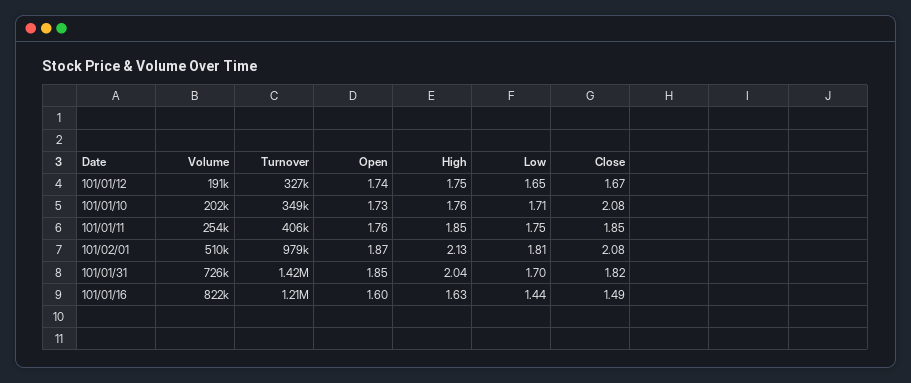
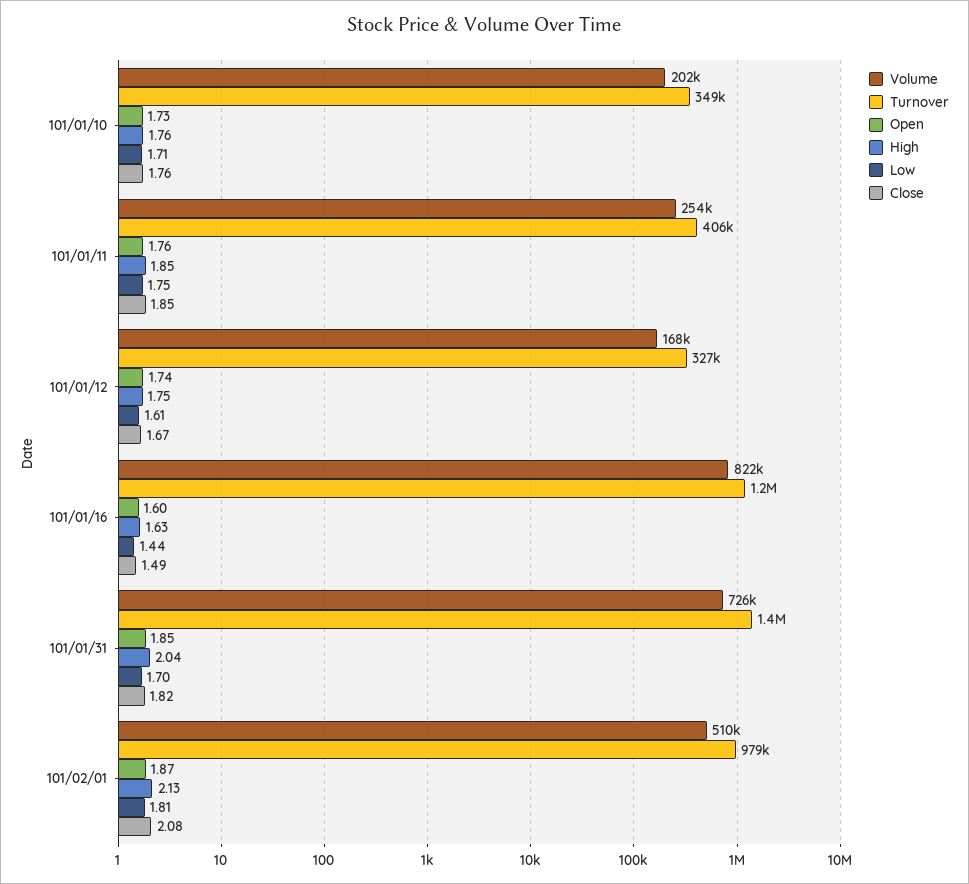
  {
    "Volume": {
-     "101/01/12": 191000,
+     "101/01/12": 168000,
      "101/01/10": 202000,
      "101/01/11": 254000,
      "101/02/01": 510000,
      "101/01/31": 726000,
      "101/01/16": 822000
    },
    "Turnover": {
      "101/01/12": 327000,
      "101/01/10": 349000,
      "101/01/11": 406000,
      "101/02/01": 979000,
      "101/01/31": 1420000,
      "101/01/16": 1210000
    },
    "Open": {
      "101/01/12": 1.74,
      "101/01/10": 1.73,
      "101/01/11": 1.76,
      "101/02/01": 1.87,
      "101/01/31": 1.85,
      "101/01/16": 1.6
    },
    "High": {
      "101/01/12": 1.75,
      "101/01/10": 1.76,
      "101/01/11": 1.85,
      "101/02/01": 2.13,
      "101/01/31": 2.04,
      "101/01/16": 1.63
    },
    "Low": {
-     "101/01/12": 1.65,
+     "101/01/12": 1.61,
      "101/01/10": 1.71,
      "101/01/11": 1.75,
      "101/02/01": 1.81,
      "101/01/31": 1.7,
      "101/01/16": 1.44
    },
    "Close": {
      "101/01/12": 1.67,
-     "101/01/10": 2.08,
+     "101/01/10": 1.76,
      "101/01/11": 1.85,
      "101/02/01": 2.08,
      "101/01/31": 1.82,
      "101/01/16": 1.49
    }
  }

